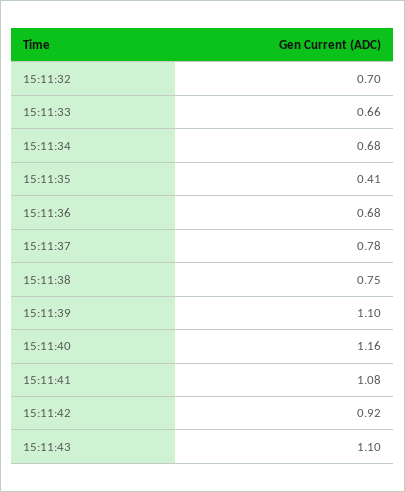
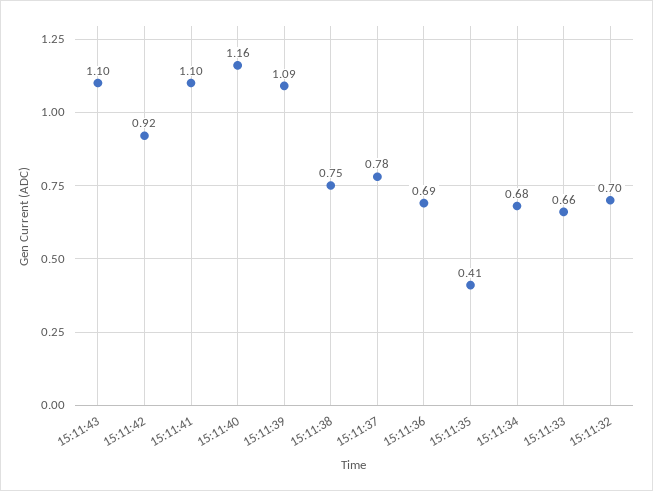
  {
    "15:11:32": 0.7,
    "15:11:33": 0.66,
    "15:11:34": 0.68,
    "15:11:35": 0.41,
-   "15:11:36": 0.68,
+   "15:11:36": 0.69,
    "15:11:37": 0.78,
    "15:11:38": 0.75,
-   "15:11:39": 1.1,
+   "15:11:39": 1.09,
    "15:11:40": 1.16,
-   "15:11:41": 1.08,
+   "15:11:41": 1.1,
    "15:11:42": 0.92,
    "15:11:43": 1.1
  }

